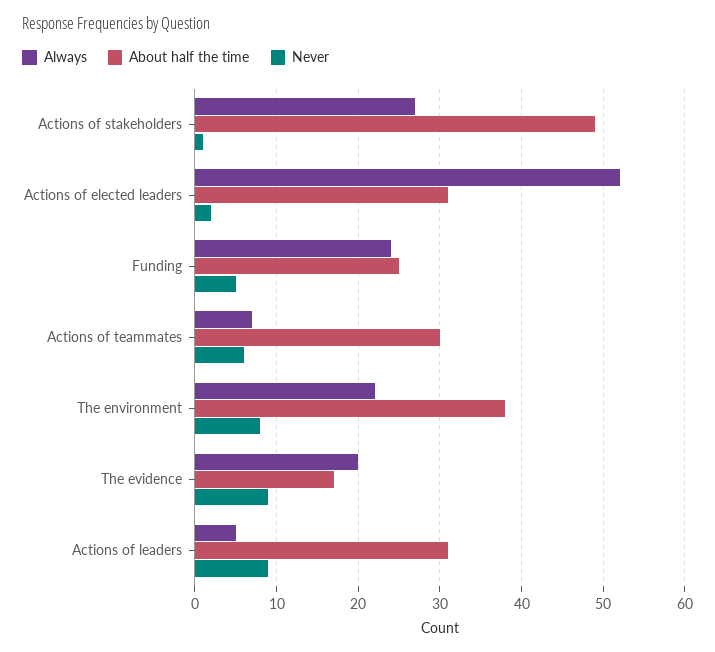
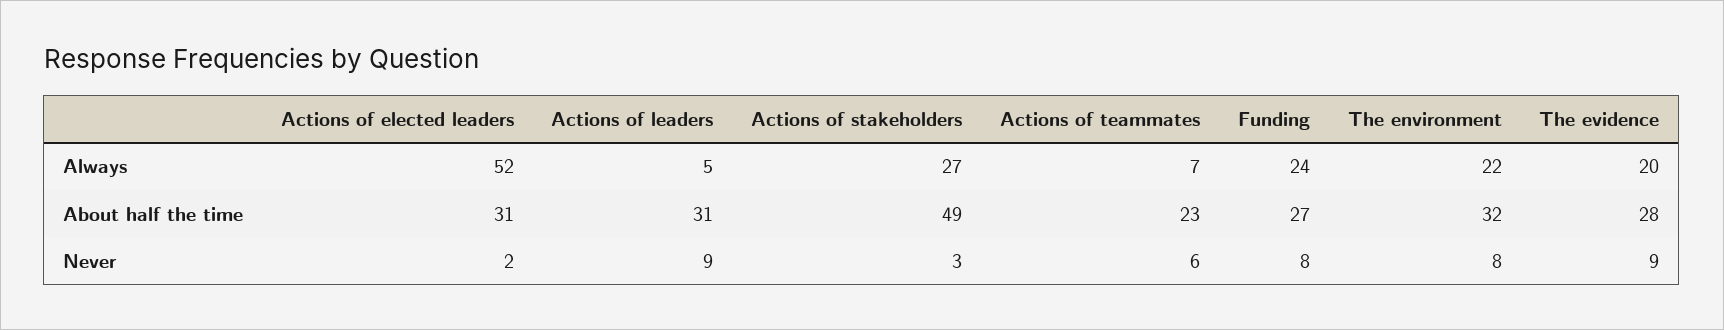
  {
    "Always": {
      "Actions of stakeholders": 27,
      "Actions of elected leaders": 52,
      "Funding": 24,
      "Actions of teammates": 7,
      "The environment": 22,
      "The evidence": 20,
      "Actions of leaders": 5
    },
    "About half the time": {
      "Actions of stakeholders": 49,
      "Actions of elected leaders": 31,
-     "Funding": 25,
+     "Funding": 27,
-     "Actions of teammates": 30,
+     "Actions of teammates": 23,
-     "The environment": 38,
+     "The environment": 32,
-     "The evidence": 17,
+     "The evidence": 28,
      "Actions of leaders": 31
    },
    "Never": {
-     "Actions of stakeholders": 1,
+     "Actions of stakeholders": 3,
      "Actions of elected leaders": 2,
-     "Funding": 5,
+     "Funding": 8,
      "Actions of teammates": 6,
      "The environment": 8,
      "The evidence": 9,
      "Actions of leaders": 9
    }
  }

